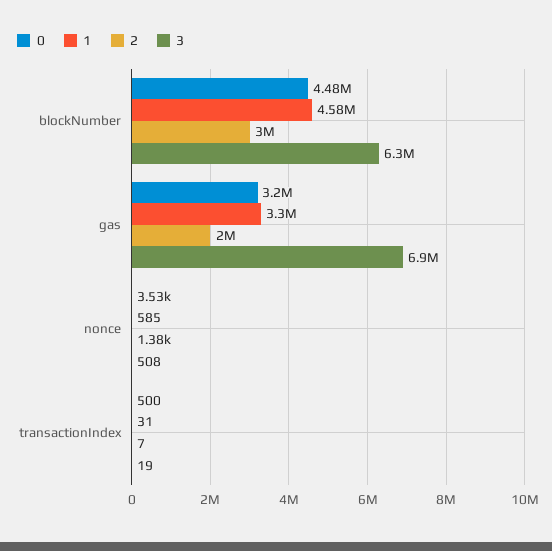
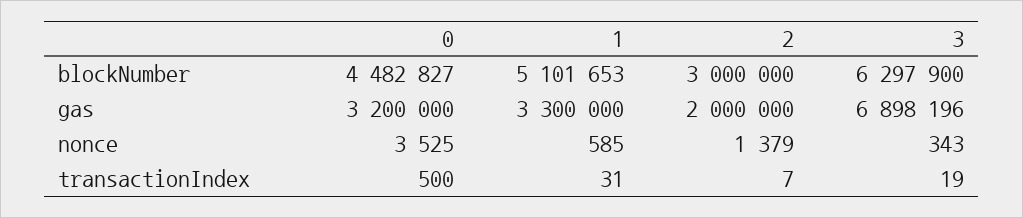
  {
    "0": {
      "blockNumber": 4482827,
      "gas": 3200000,
      "nonce": 3525,
      "transactionIndex": 500
    },
    "1": {
-     "blockNumber": 4580000,
+     "blockNumber": 5101653,
      "gas": 3300000,
      "nonce": 585,
      "transactionIndex": 31
    },
    "2": {
      "blockNumber": 3000000,
      "gas": 2000000,
      "nonce": 1379,
      "transactionIndex": 7
    },
    "3": {
      "blockNumber": 6297900,
      "gas": 6898196,
-     "nonce": 508,
+     "nonce": 343,
      "transactionIndex": 19
    }
  }

